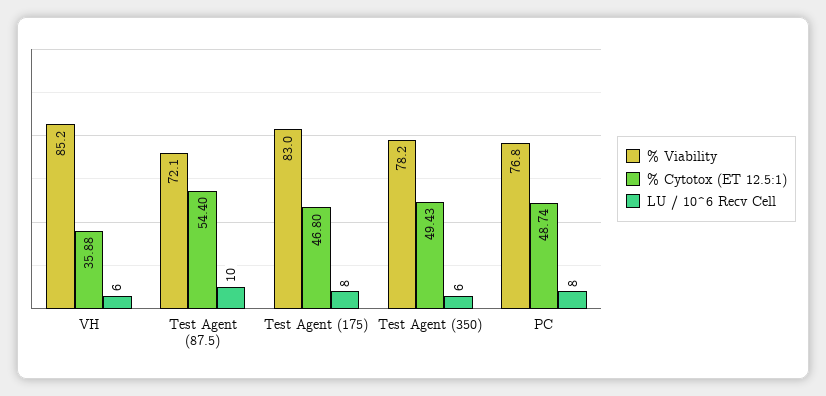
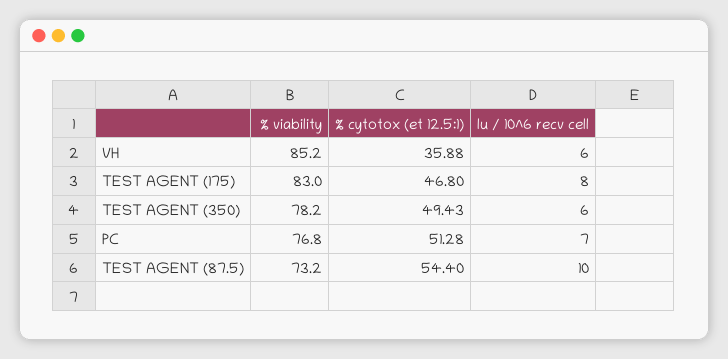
  {
    "% Viability": {
      "VH": 85.2,
-     "Test Agent (87.5)": 72.1,
+     "Test Agent (87.5)": 73.2,
      "Test Agent (175)": 83,
      "Test Agent (350)": 78.2,
      "PC": 76.8
    },
    "% Cytotox (ET 12.5:1)": {
      "VH": 35.88,
      "Test Agent (87.5)": 54.4,
      "Test Agent (175)": 46.8,
      "Test Agent (350)": 49.43,
-     "PC": 48.74
+     "PC": 51.28
    },
    "LU / 10^6 Recv Cell": {
      "VH": 6,
      "Test Agent (87.5)": 10,
      "Test Agent (175)": 8,
      "Test Agent (350)": 6,
-     "PC": 8
+     "PC": 7
    }
  }

